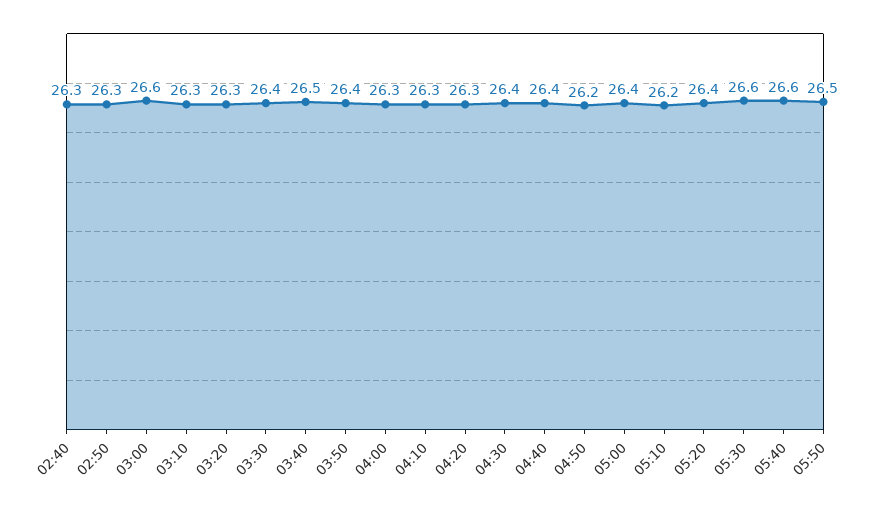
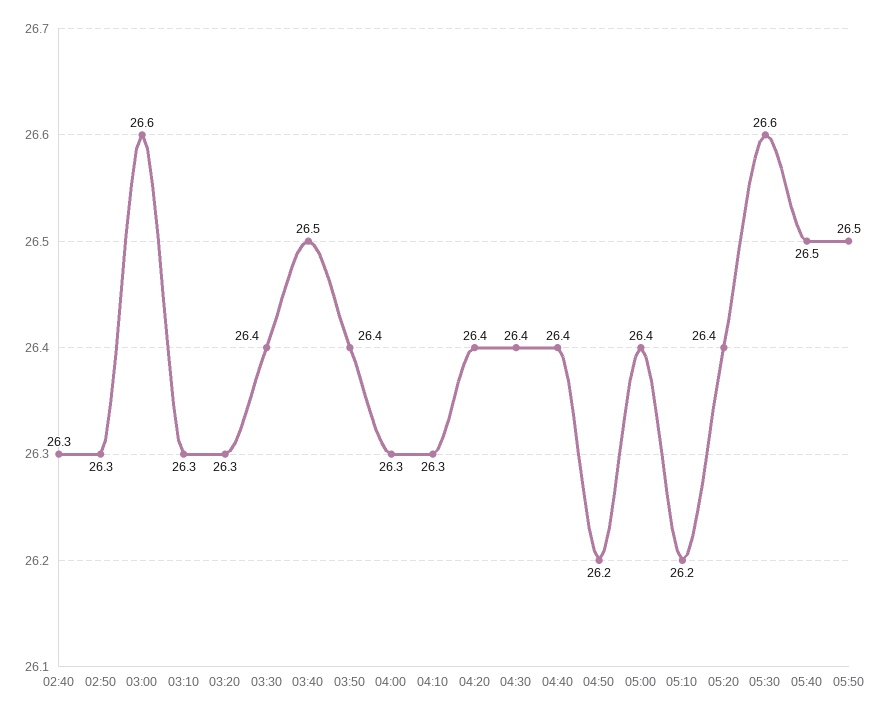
  {
    "02:40": 26.3,
    "02:50": 26.3,
    "03:00": 26.6,
    "03:10": 26.3,
    "03:20": 26.3,
    "03:30": 26.4,
    "03:40": 26.5,
    "03:50": 26.4,
    "04:00": 26.3,
    "04:10": 26.3,
-   "04:20": 26.3,
+   "04:20": 26.4,
    "04:30": 26.4,
    "04:40": 26.4,
    "04:50": 26.2,
    "05:00": 26.4,
    "05:10": 26.2,
    "05:20": 26.4,
    "05:30": 26.6,
-   "05:40": 26.6,
+   "05:40": 26.5,
    "05:50": 26.5
  }

